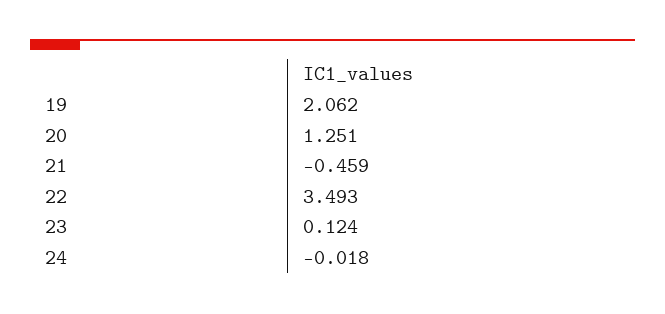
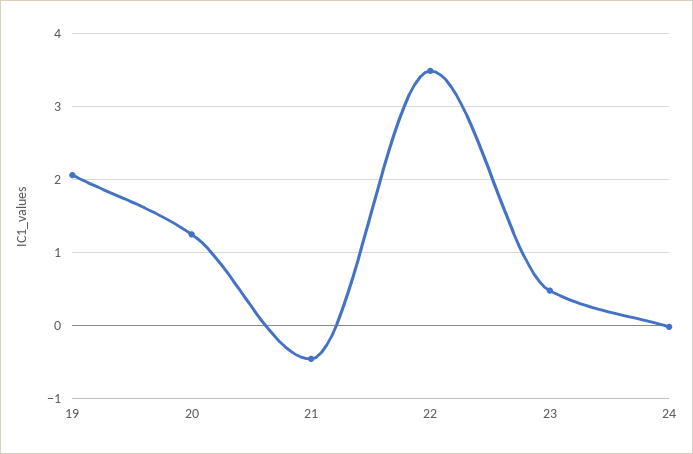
  {
    "19": 2.062,
    "20": 1.251,
    "21": -0.459,
    "22": 3.493,
-   "23": 0.124,
+   "23": 0.5,
    "24": -0.018
  }

